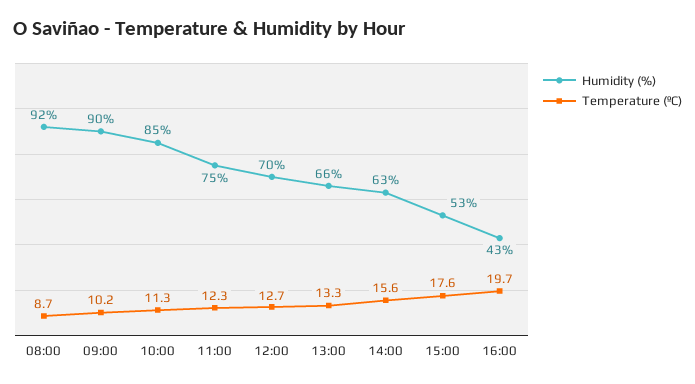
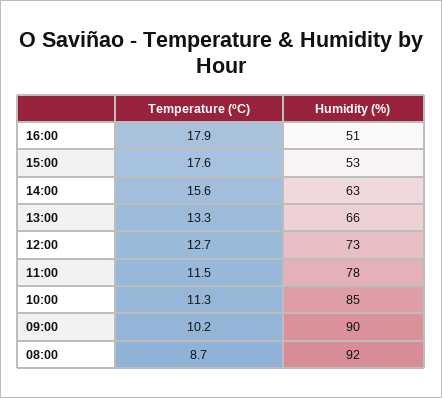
  {
    "Humidity (%)": {
      "08:00": 92,
      "09:00": 90,
      "10:00": 85,
-     "11:00": 75,
+     "11:00": 78,
-     "12:00": 70,
+     "12:00": 73,
      "13:00": 66,
      "14:00": 63,
      "15:00": 53,
-     "16:00": 43
+     "16:00": 51
    },
    "Temperature (ºC)": {
      "08:00": 8.7,
      "09:00": 10.2,
      "10:00": 11.3,
-     "11:00": 12.3,
+     "11:00": 11.5,
      "12:00": 12.7,
      "13:00": 13.3,
      "14:00": 15.6,
      "15:00": 17.6,
-     "16:00": 19.7
+     "16:00": 17.9
    }
  }

